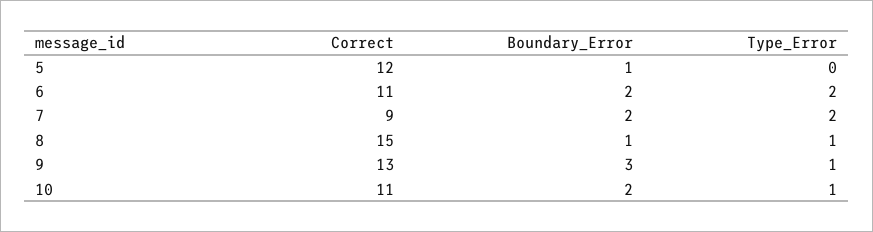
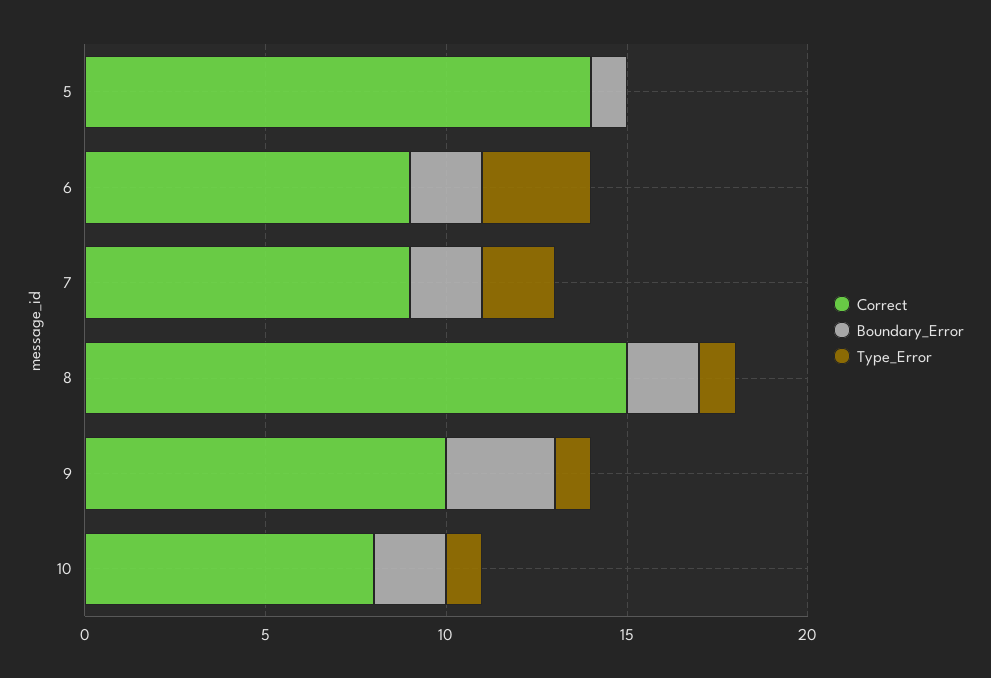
  {
    "Correct": {
-     "5": 12,
+     "5": 14,
-     "6": 11,
+     "6": 9,
      "7": 9,
      "8": 15,
-     "9": 13,
+     "9": 10,
-     "10": 11
+     "10": 8
    },
    "Boundary_Error": {
      "5": 1,
      "6": 2,
      "7": 2,
-     "8": 1,
+     "8": 2,
      "9": 3,
      "10": 2
    },
    "Type_Error": {
      "5": 0,
-     "6": 2,
+     "6": 3,
      "7": 2,
      "8": 1,
      "9": 1,
      "10": 1
    }
  }

